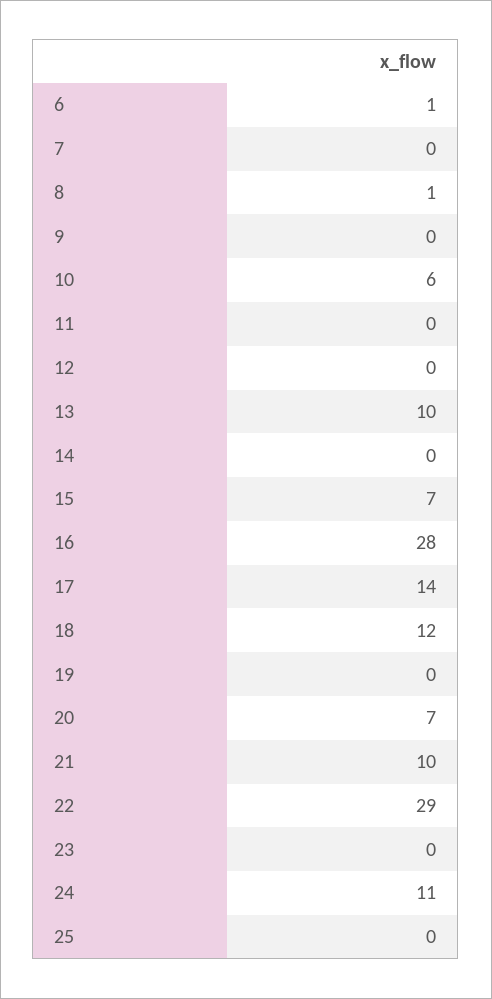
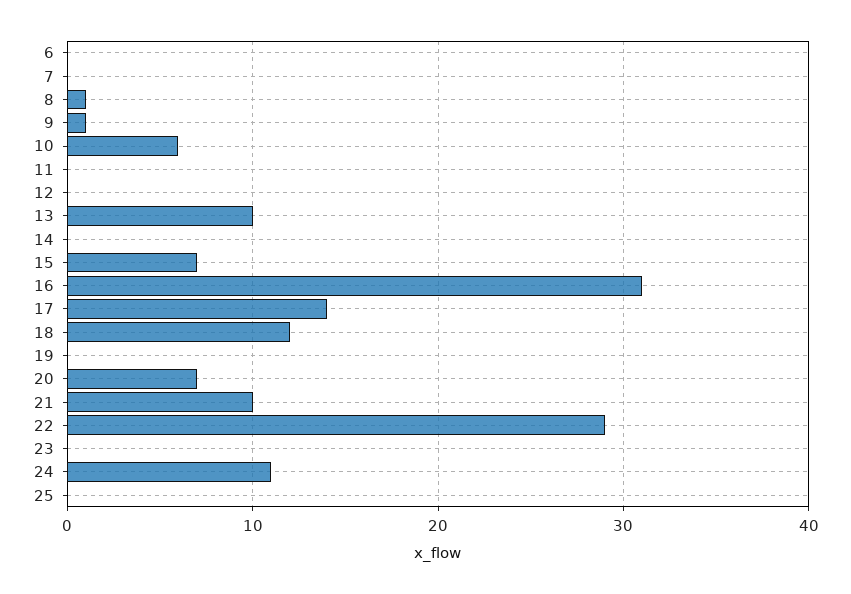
  {
-   "6": 1,
+   "6": 0,
    "7": 0,
    "8": 1,
-   "9": 0,
+   "9": 1,
    "10": 6,
    "11": 0,
    "12": 0,
    "13": 10,
    "14": 0,
    "15": 7,
-   "16": 28,
+   "16": 31,
    "17": 14,
    "18": 12,
    "19": 0,
    "20": 7,
    "21": 10,
    "22": 29,
    "23": 0,
    "24": 11,
    "25": 0
  }

